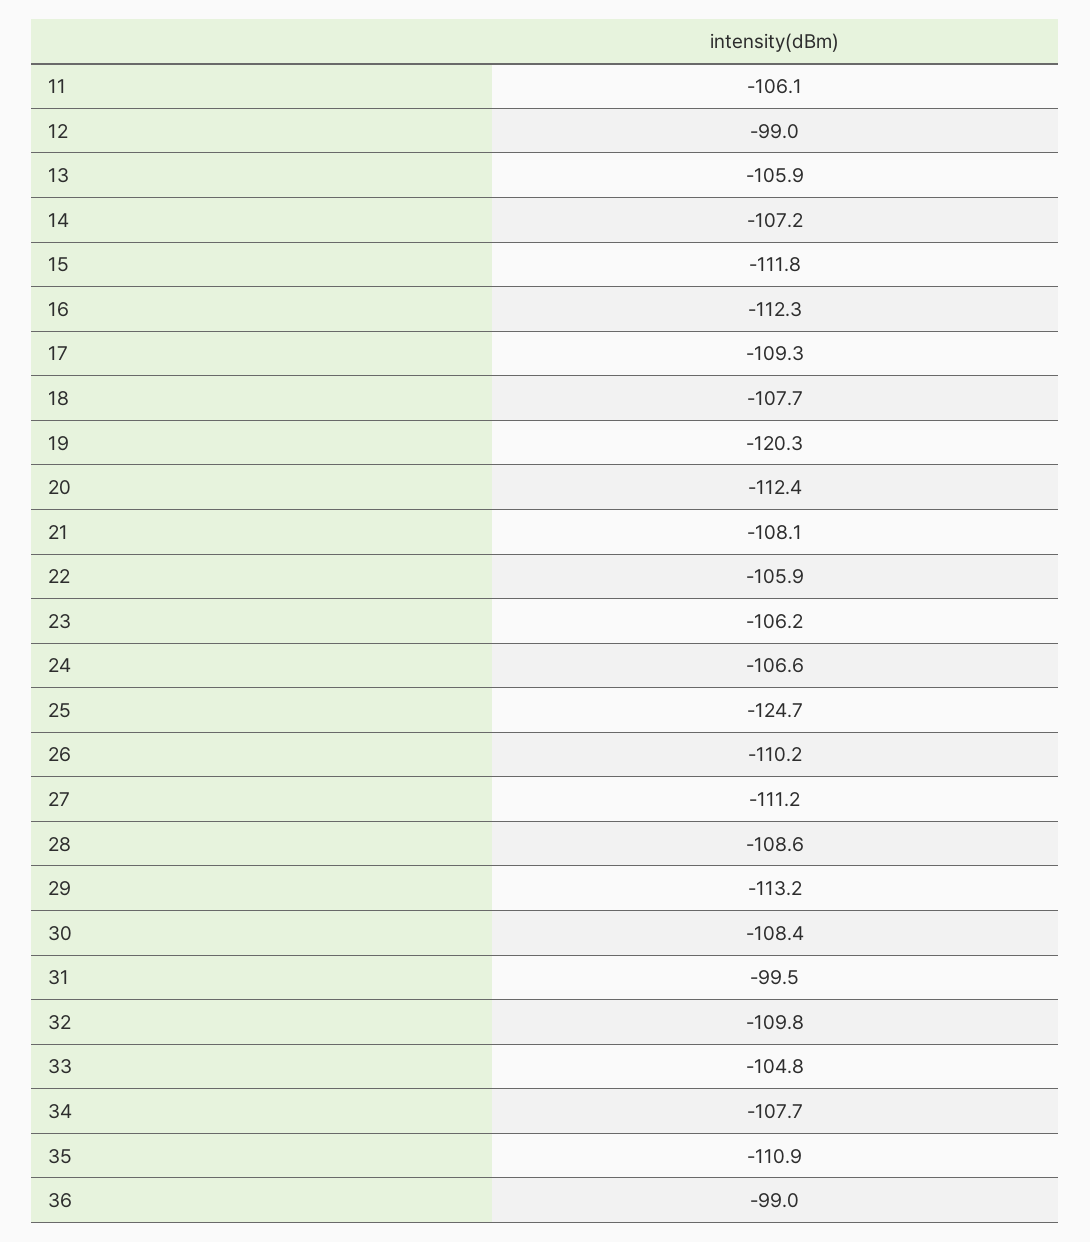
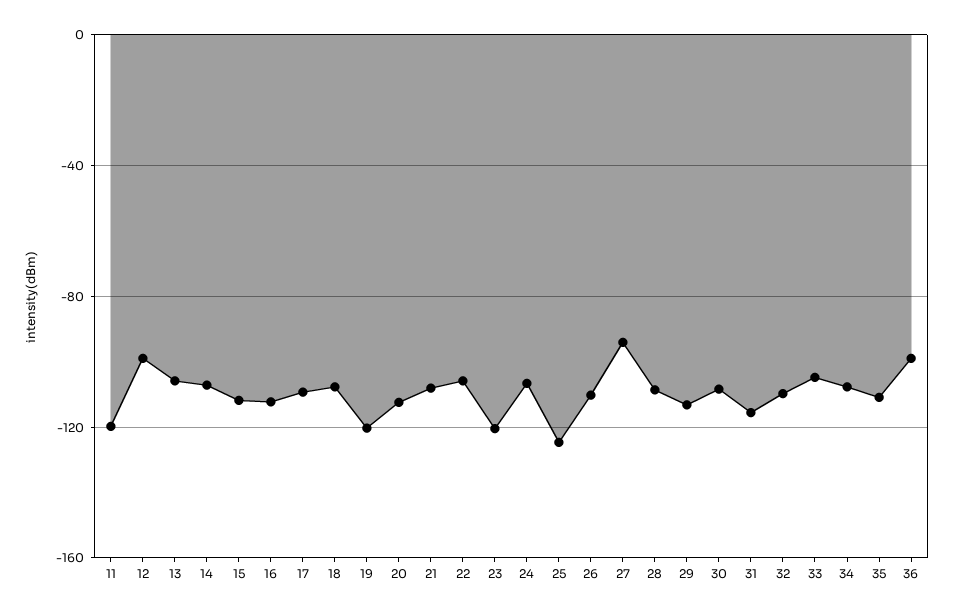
  {
-   "11": -106.1,
+   "11": -120,
    "12": -99,
    "13": -105.9,
    "14": -107.2,
    "15": -111.8,
    "16": -112.3,
    "17": -109.3,
    "18": -107.7,
    "19": -120.3,
    "20": -112.4,
    "21": -108.1,
    "22": -105.9,
-   "23": -106.2,
+   "23": -120,
    "24": -106.6,
    "25": -124.7,
    "26": -110.2,
-   "27": -111.2,
+   "27": -95,
    "28": -108.6,
    "29": -113.2,
    "30": -108.4,
-   "31": -99.5,
+   "31": -115,
    "32": -109.8,
    "33": -104.8,
    "34": -107.7,
    "35": -110.9,
    "36": -99
  }

